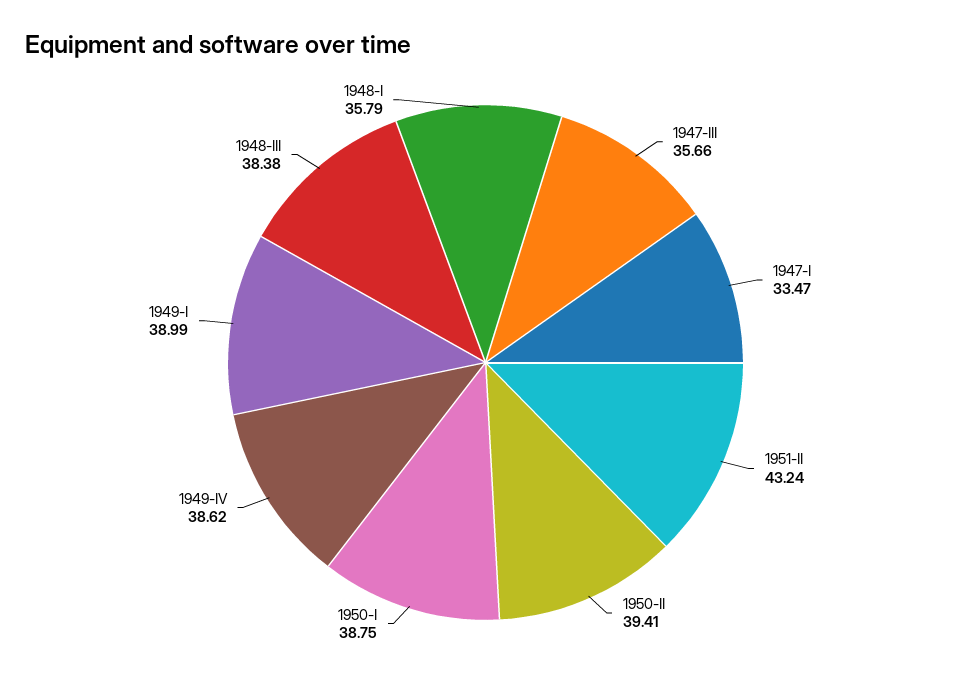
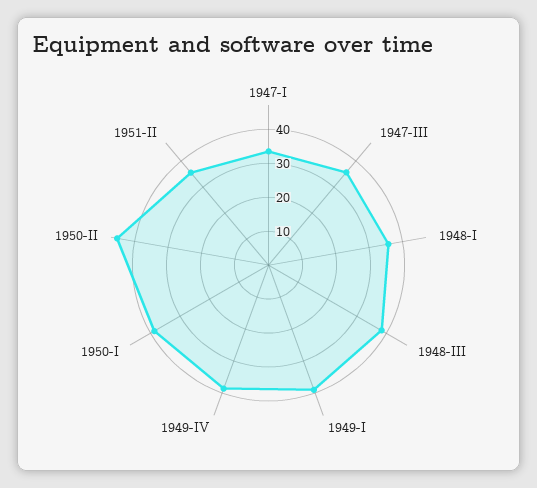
  {
    "1947-III": 35.66,
    "1947-I": 33.47,
-   "1951-II": 43.24,
+   "1951-II": 35,
-   "1950-II": 39.41,
+   "1950-II": 45,
    "1950-I": 38.75,
    "1949-IV": 38.62,
    "1949-I": 38.99,
    "1948-III": 38.38,
    "1948-I": 35.79
  }

